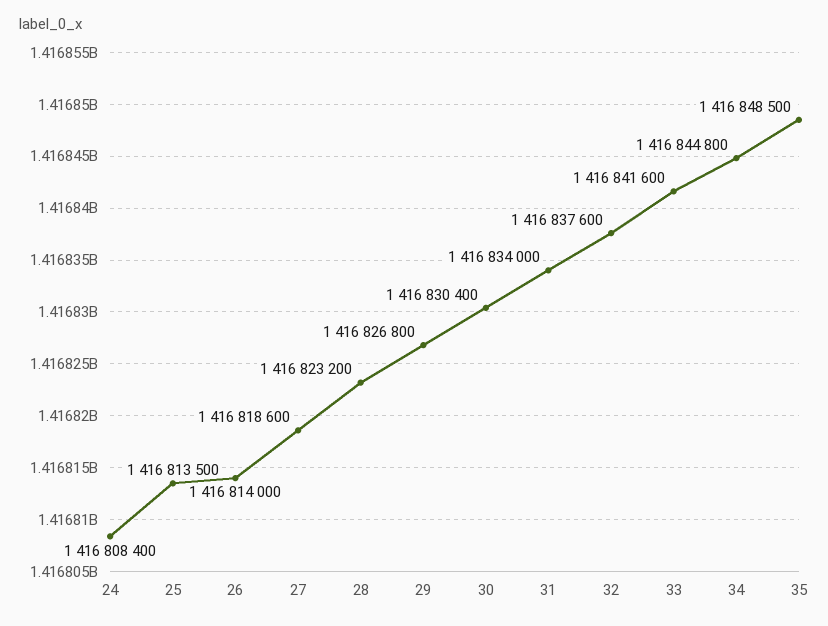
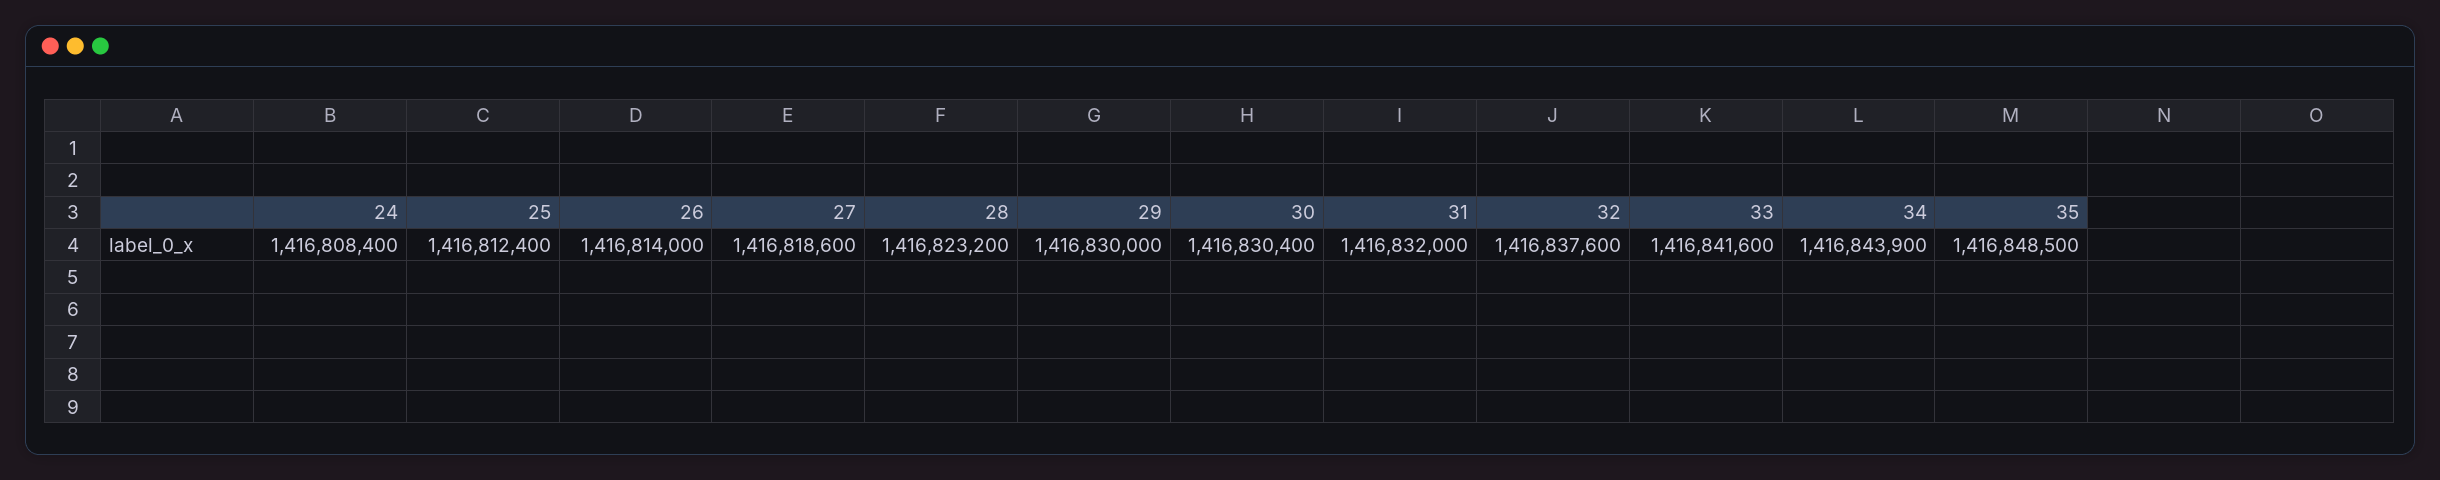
  {
    "24": 1416808400,
-   "25": 1416813500,
+   "25": 1416812400,
    "26": 1416814000,
    "27": 1416818600,
    "28": 1416823200,
-   "29": 1416826800,
+   "29": 1416830000,
    "30": 1416830400,
-   "31": 1416834000,
+   "31": 1416832000,
    "32": 1416837600,
    "33": 1416841600,
-   "34": 1416844800,
+   "34": 1416843900,
    "35": 1416848500
  }

